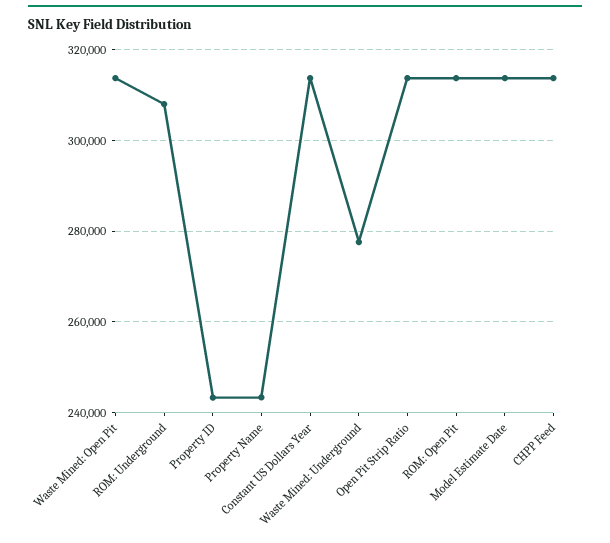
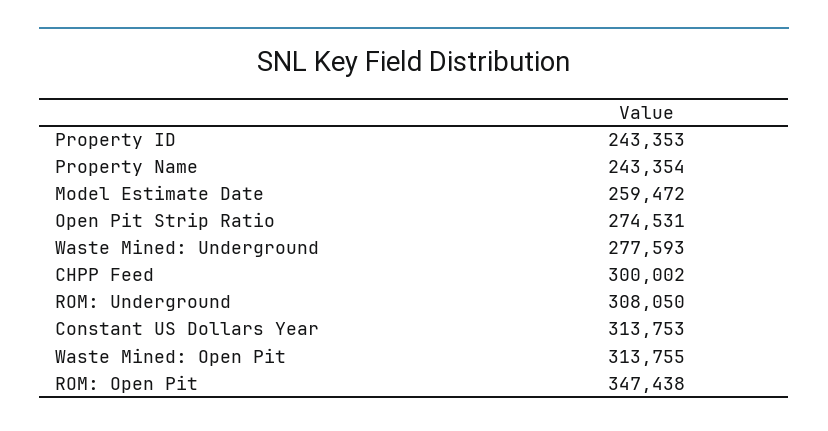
  {
    "Waste Mined: Open Pit": 313755,
    "ROM: Underground": 308050,
    "Property ID": 243353,
    "Property Name": 243354,
    "Constant US Dollars Year": 313753,
    "Waste Mined: Underground": 277593,
-   "Open Pit Strip Ratio": 314000,
+   "Open Pit Strip Ratio": 274531,
-   "ROM: Open Pit": 314000,
+   "ROM: Open Pit": 347438,
-   "Model Estimate Date": 314000,
+   "Model Estimate Date": 259472,
-   "CHPP Feed": 314000
+   "CHPP Feed": 300002
  }

